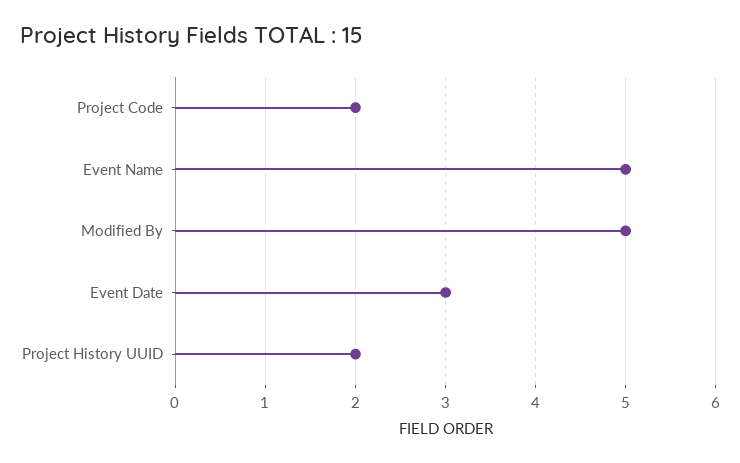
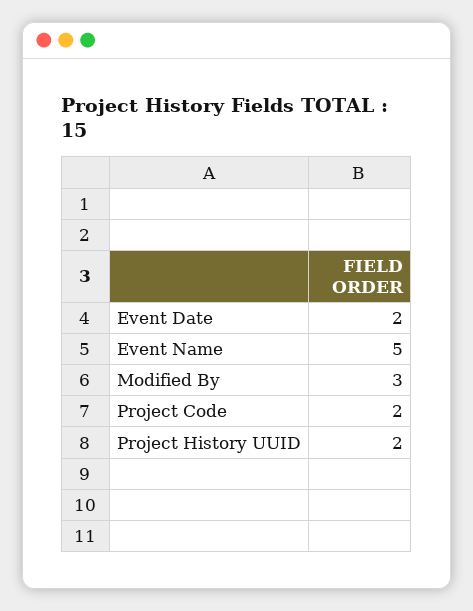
  {
    "Project Code": 2,
    "Event Name": 5,
-   "Modified By": 5,
+   "Modified By": 3,
-   "Event Date": 3,
+   "Event Date": 2,
    "Project History UUID": 2
  }

